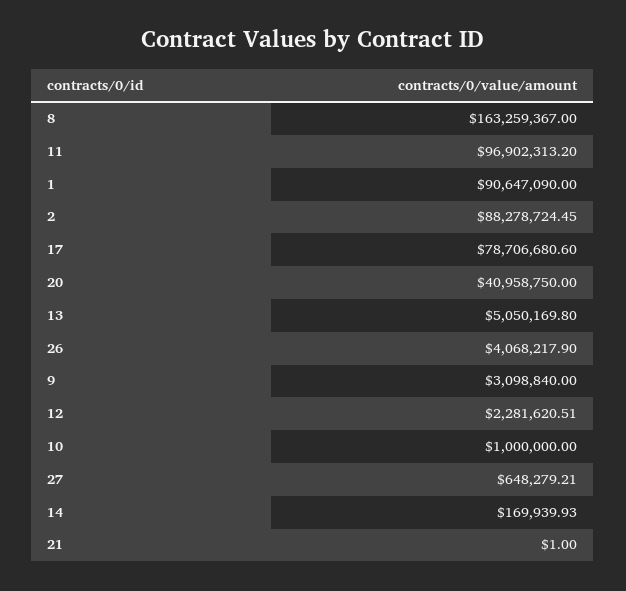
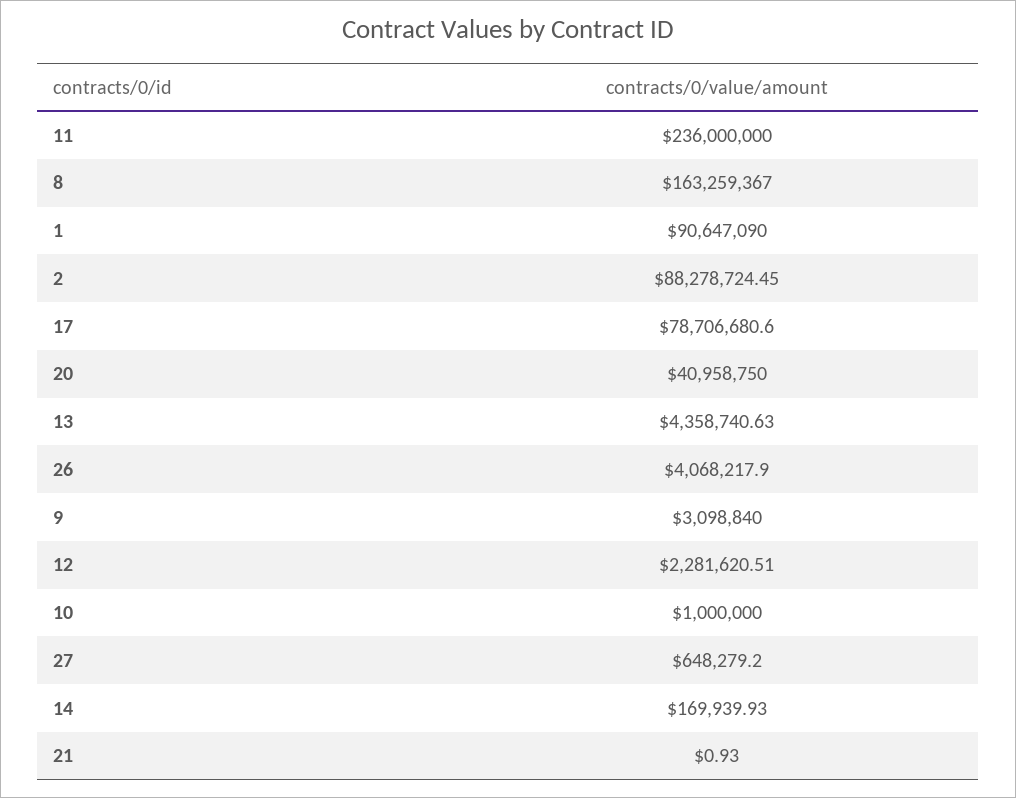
  {
    "8": 163259367,
-   "11": 96902313.2,
+   "11": 236000000,
    "1": 90647090,
    "2": 88278724.45,
    "17": 78706680.6,
    "20": 40958750,
-   "13": 5050169.8,
+   "13": 4358740.63,
    "26": 4068217.9,
    "9": 3098840,
    "12": 2281620.51,
    "10": 1000000,
-   "27": 648279.21,
+   "27": 648279.2,
    "14": 169939.93,
-   "21": 1
+   "21": 0.93
  }

